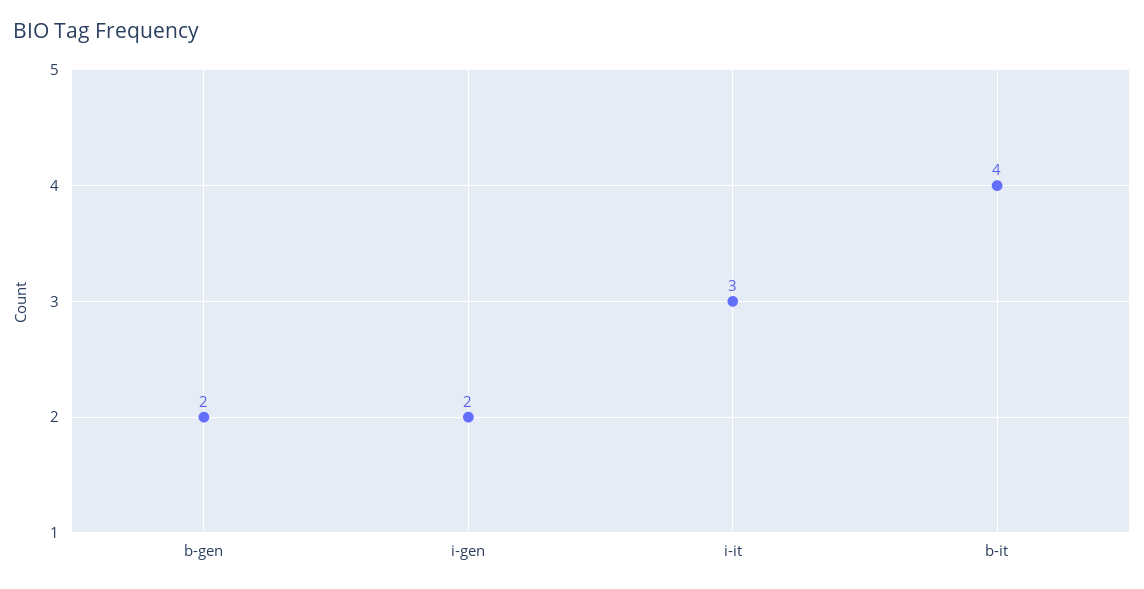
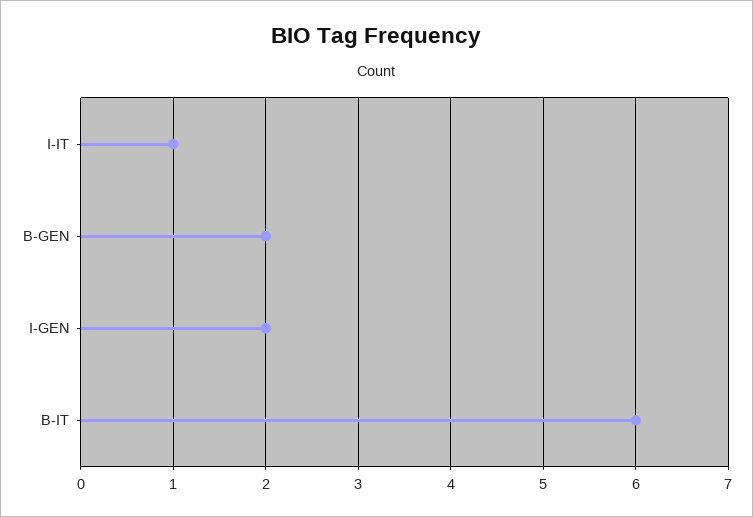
  {
    "b-gen": 2,
    "i-gen": 2,
-   "i-it": 3,
+   "i-it": 1,
-   "b-it": 4
+   "b-it": 6
  }

